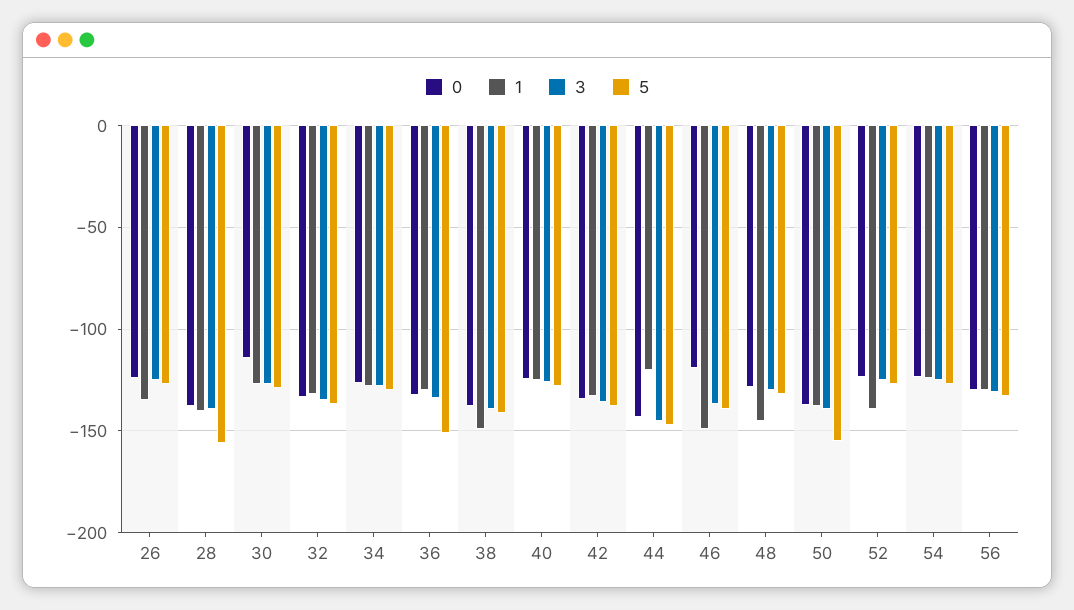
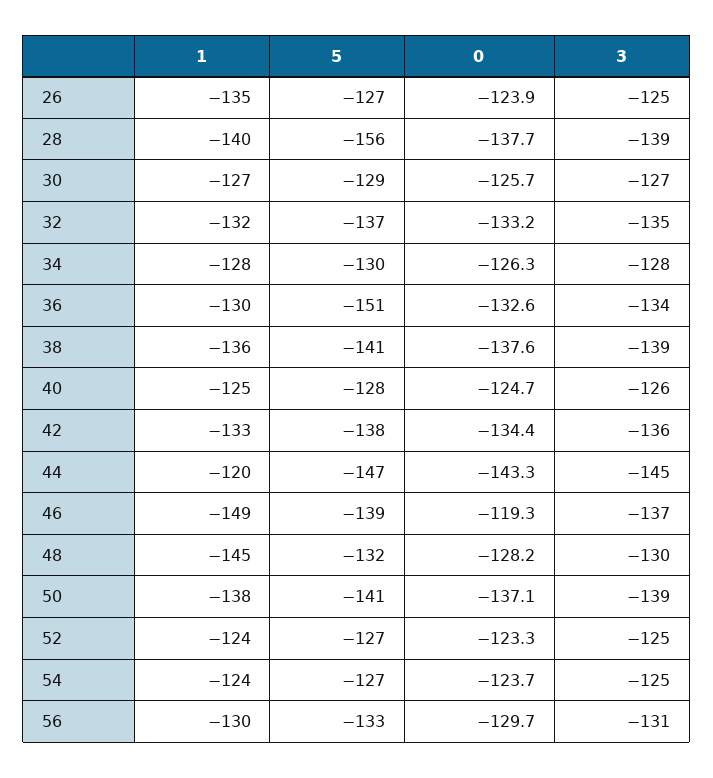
  {
    "0": {
      "26": -123.9,
      "28": -137.7,
-     "30": -115,
+     "30": -125.7,
      "32": -133.2,
      "34": -126.3,
      "36": -132.6,
      "38": -137.6,
      "40": -124.7,
      "42": -134.4,
      "44": -143.3,
      "46": -119.3,
      "48": -128.2,
      "50": -137.1,
      "52": -123.3,
      "54": -123.7,
      "56": -129.7
    },
    "1": {
      "26": -135,
      "28": -140,
      "30": -127,
      "32": -132,
      "34": -128,
      "36": -130,
-     "38": -150,
+     "38": -136,
      "40": -125,
      "42": -133,
      "44": -120,
      "46": -149,
      "48": -145,
      "50": -138,
-     "52": -140,
+     "52": -124,
      "54": -124,
      "56": -130
    },
    "3": {
      "26": -125,
      "28": -139,
      "30": -127,
      "32": -135,
      "34": -128,
      "36": -134,
      "38": -139,
      "40": -126,
      "42": -136,
      "44": -145,
      "46": -137,
      "48": -130,
      "50": -139,
      "52": -125,
      "54": -125,
      "56": -131
    },
    "5": {
      "26": -127,
      "28": -156,
      "30": -129,
      "32": -137,
      "34": -130,
      "36": -151,
      "38": -141,
      "40": -128,
      "42": -138,
      "44": -147,
      "46": -139,
      "48": -132,
-     "50": -155,
+     "50": -141,
      "52": -127,
      "54": -127,
      "56": -133
    }
  }

